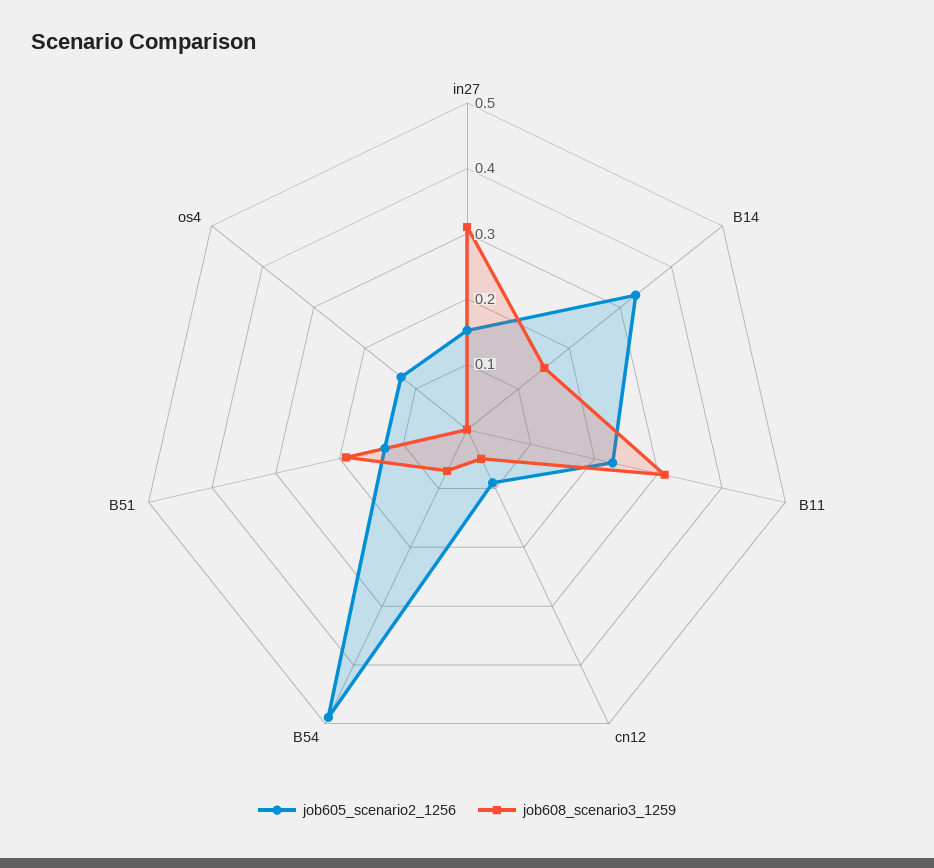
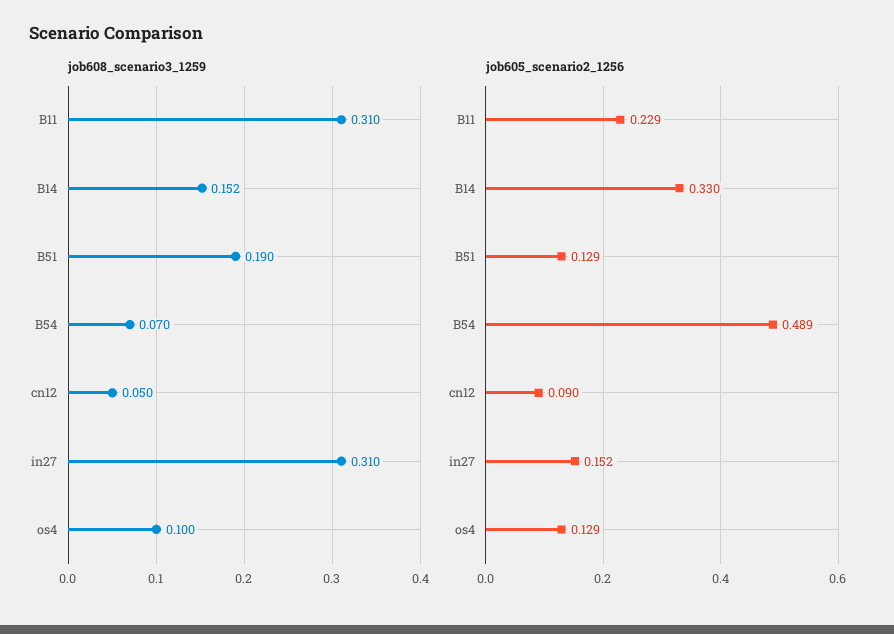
  {
    "job605_scenario2_1256": {
      "in27": 0.152,
      "B14": 0.33,
      "B11": 0.229,
      "cn12": 0.09,
      "B54": 0.489,
      "B51": 0.129,
      "os4": 0.129
    },
    "job608_scenario3_1259": {
      "in27": 0.31,
      "B14": 0.152,
      "B11": 0.31,
      "cn12": 0.05,
      "B54": 0.07,
      "B51": 0.19,
-     "os4": 0
+     "os4": 0.1
    }
  }

